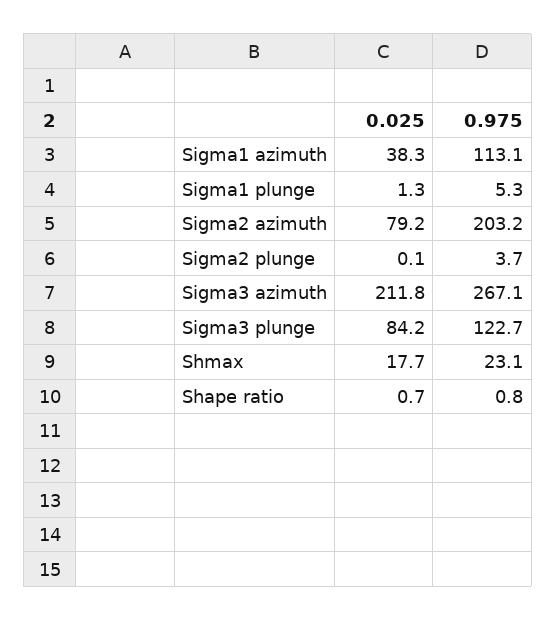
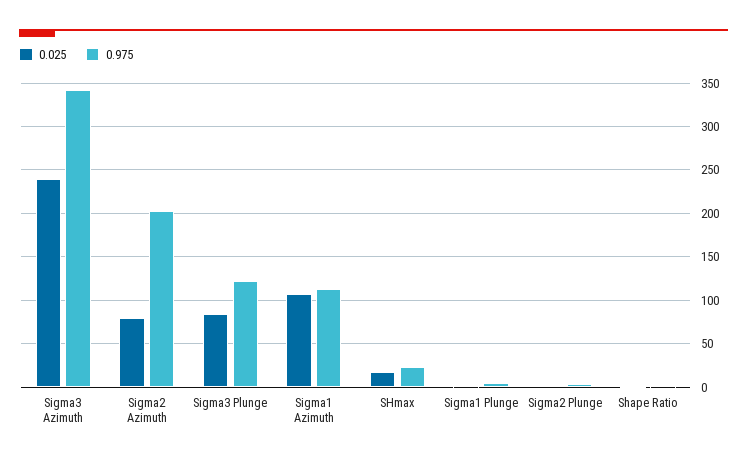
  {
    "0.025": {
-     "Sigma1 azimuth": 38.3,
+     "Sigma1 azimuth": 110,
      "Sigma1 plunge": 1.3,
      "Sigma2 azimuth": 79.2,
      "Sigma2 plunge": 0.1,
-     "Sigma3 azimuth": 211.8,
+     "Sigma3 azimuth": 240,
      "Sigma3 plunge": 84.2,
      "Shmax": 17.7,
      "Shape ratio": 0.7
    },
    "0.975": {
      "Sigma1 azimuth": 113.1,
      "Sigma1 plunge": 5.3,
      "Sigma2 azimuth": 203.2,
      "Sigma2 plunge": 3.7,
-     "Sigma3 azimuth": 267.1,
+     "Sigma3 azimuth": 340,
      "Sigma3 plunge": 122.7,
      "Shmax": 23.1,
      "Shape ratio": 0.8
    }
  }

